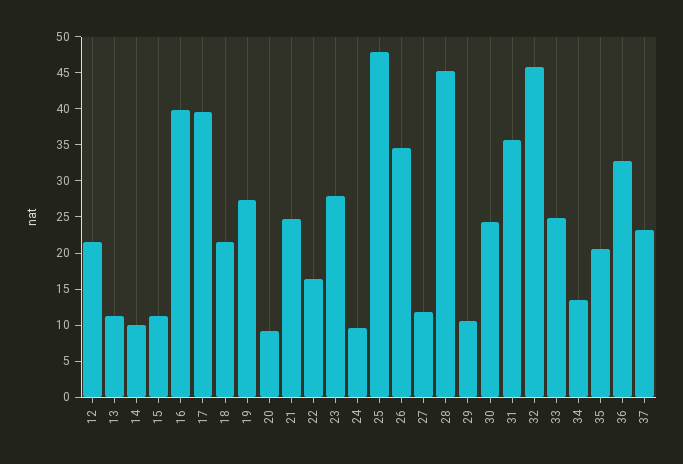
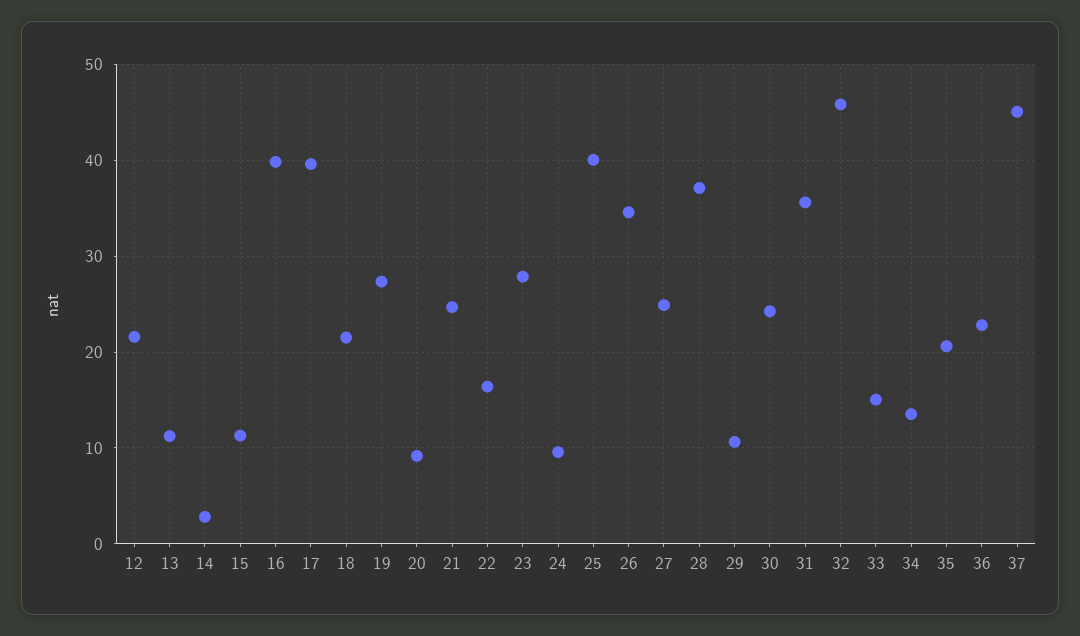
  {
    "12": 22,
    "13": 11,
-   "14": 10,
+   "14": 3,
    "15": 11,
    "16": 40,
    "17": 40,
    "18": 22,
    "19": 27,
    "20": 9,
    "21": 25,
    "22": 16,
    "23": 28,
    "24": 10,
-   "25": 47.5,
+   "25": 40,
    "26": 35,
-   "27": 12.5,
+   "27": 25,
-   "28": 45,
+   "28": 37,
    "29": 11,
    "30": 24,
    "31": 36,
    "32": 46,
-   "33": 25,
+   "33": 15,
    "34": 14,
    "35": 21,
-   "36": 32.5,
+   "36": 23,
-   "37": 22.5
+   "37": 45
  }

